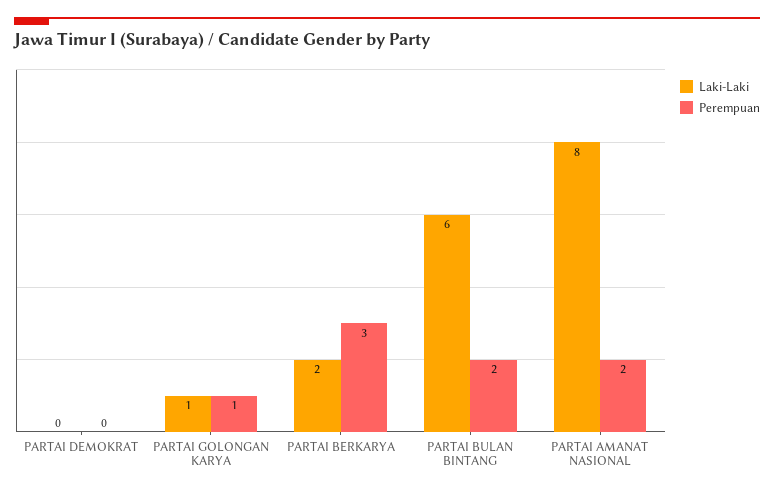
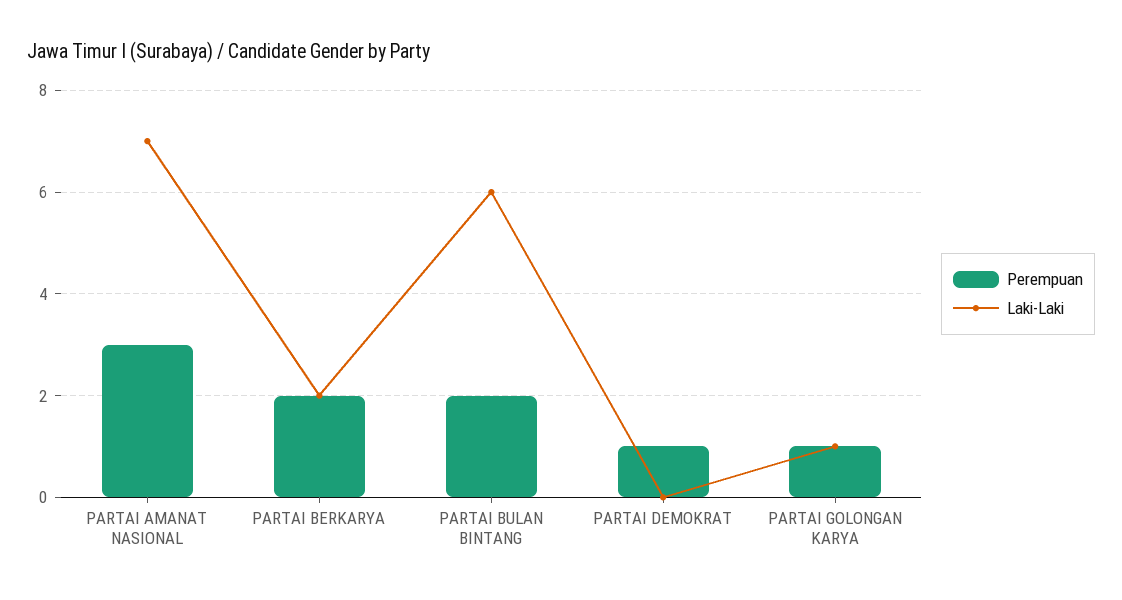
  {
    "Laki-Laki": {
      "PARTAI DEMOKRAT": 0,
      "PARTAI GOLONGAN KARYA": 1,
      "PARTAI BERKARYA": 2,
      "PARTAI BULAN BINTANG": 6,
-     "PARTAI AMANAT NASIONAL": 8
+     "PARTAI AMANAT NASIONAL": 7
    },
    "Perempuan": {
-     "PARTAI DEMOKRAT": 0,
+     "PARTAI DEMOKRAT": 1,
      "PARTAI GOLONGAN KARYA": 1,
-     "PARTAI BERKARYA": 3,
+     "PARTAI BERKARYA": 2,
      "PARTAI BULAN BINTANG": 2,
-     "PARTAI AMANAT NASIONAL": 2
+     "PARTAI AMANAT NASIONAL": 3
    }
  }

